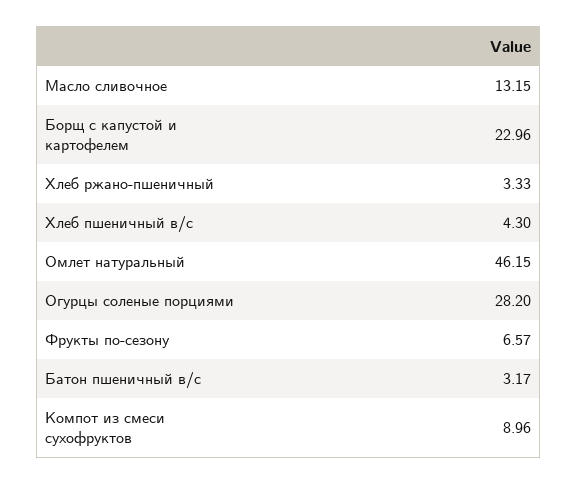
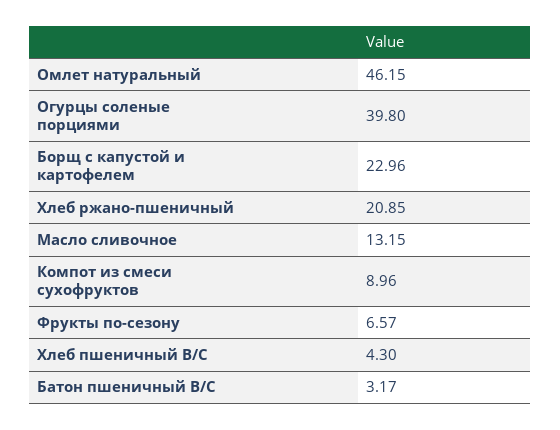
  {
    "Масло сливочное": 13.15,
    "Борщ с капустой и картофелем": 22.96,
-   "Хлеб ржано-пшеничный": 3.33,
+   "Хлеб ржано-пшеничный": 20.85,
    "Хлеб пшеничный в/с": 4.3,
    "Омлет натуральный": 46.15,
-   "Огурцы соленые порциями": 28.2,
+   "Огурцы соленые порциями": 39.8,
    "Фрукты по-сезону": 6.57,
    "Батон пшеничный в/с": 3.17,
    "Компот из смеси сухофруктов": 8.96
  }

